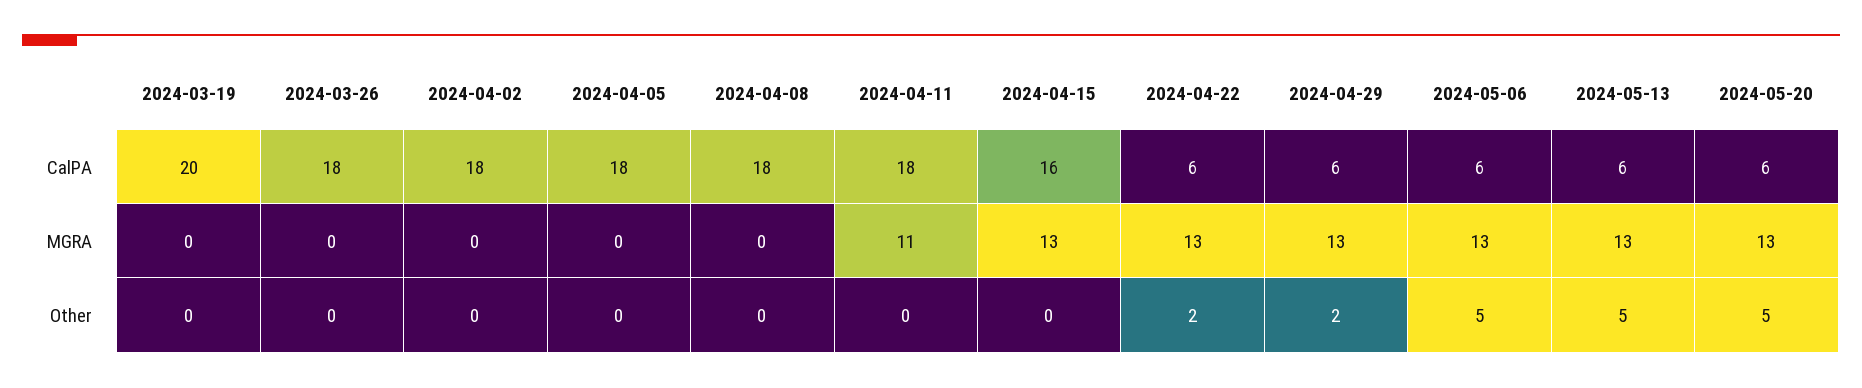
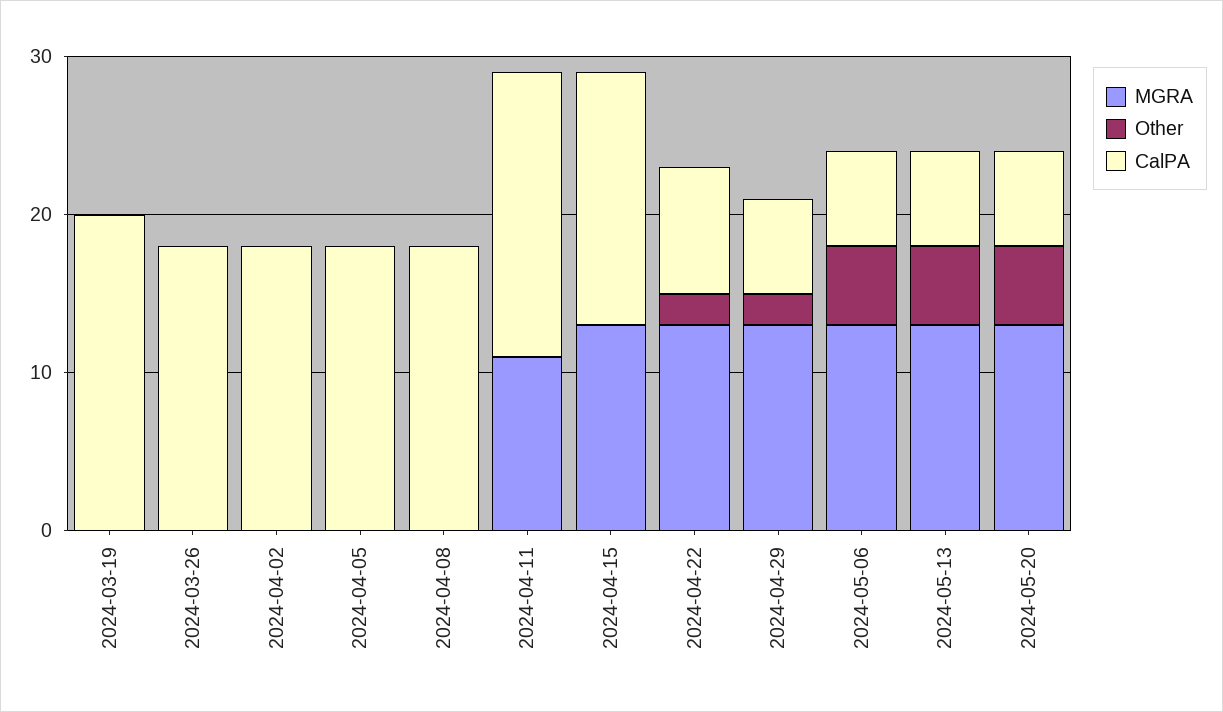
  {
    "CalPA": {
      "2024-03-19": 20,
      "2024-03-26": 18,
      "2024-04-02": 18,
      "2024-04-05": 18,
      "2024-04-08": 18,
      "2024-04-11": 18,
      "2024-04-15": 16,
-     "2024-04-22": 6,
+     "2024-04-22": 8,
      "2024-04-29": 6,
      "2024-05-06": 6,
      "2024-05-13": 6,
      "2024-05-20": 6
    },
    "MGRA": {
      "2024-03-19": 0,
      "2024-03-26": 0,
      "2024-04-02": 0,
      "2024-04-05": 0,
      "2024-04-08": 0,
      "2024-04-11": 11,
      "2024-04-15": 13,
      "2024-04-22": 13,
      "2024-04-29": 13,
      "2024-05-06": 13,
      "2024-05-13": 13,
      "2024-05-20": 13
    },
    "Other": {
      "2024-03-19": 0,
      "2024-03-26": 0,
      "2024-04-02": 0,
      "2024-04-05": 0,
      "2024-04-08": 0,
      "2024-04-11": 0,
      "2024-04-15": 0,
      "2024-04-22": 2,
      "2024-04-29": 2,
      "2024-05-06": 5,
      "2024-05-13": 5,
      "2024-05-20": 5
    }
  }

